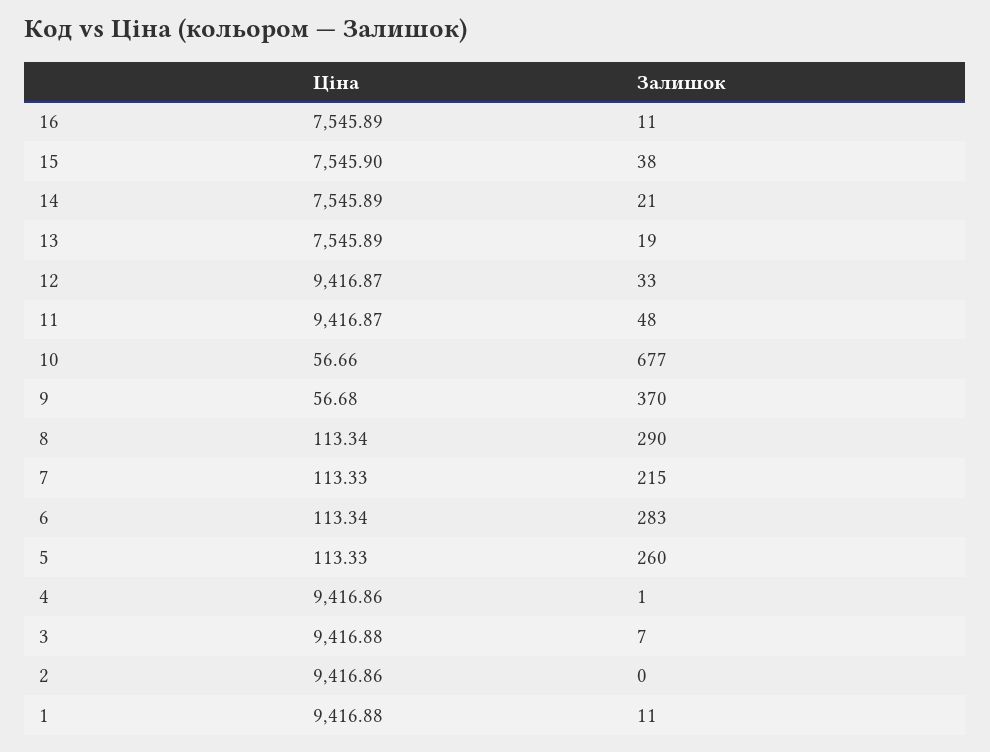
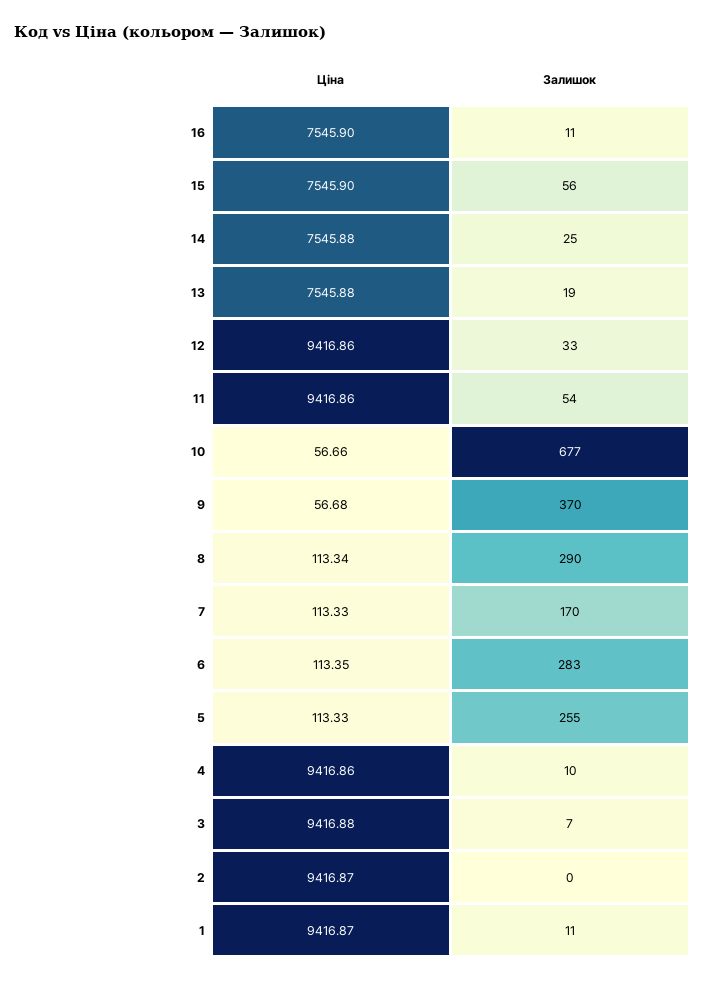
  {
    "Ціна": {
-     "16": 7545.89,
+     "16": 7545.9,
      "15": 7545.9,
-     "14": 7545.89,
+     "14": 7545.88,
-     "13": 7545.89,
+     "13": 7545.88,
-     "12": 9416.87,
+     "12": 9416.86,
-     "11": 9416.87,
+     "11": 9416.86,
      "10": 56.66,
      "9": 56.68,
      "8": 113.34,
      "7": 113.33,
-     "6": 113.34,
+     "6": 113.35,
      "5": 113.33,
      "4": 9416.86,
      "3": 9416.88,
-     "2": 9416.86,
+     "2": 9416.87,
-     "1": 9416.88
+     "1": 9416.87
    },
    "Залишок": {
      "16": 11,
-     "15": 38,
+     "15": 56,
-     "14": 21,
+     "14": 25,
      "13": 19,
      "12": 33,
-     "11": 48,
+     "11": 54,
      "10": 677,
      "9": 370,
      "8": 290,
-     "7": 215,
+     "7": 170,
      "6": 283,
-     "5": 260,
+     "5": 255,
-     "4": 1,
+     "4": 10,
      "3": 7,
      "2": 0,
      "1": 11
    }
  }

